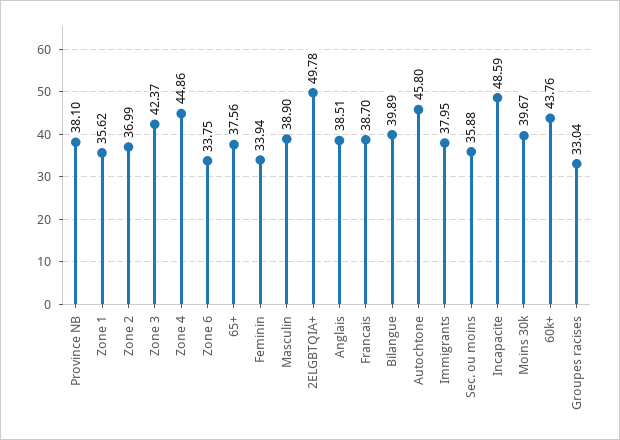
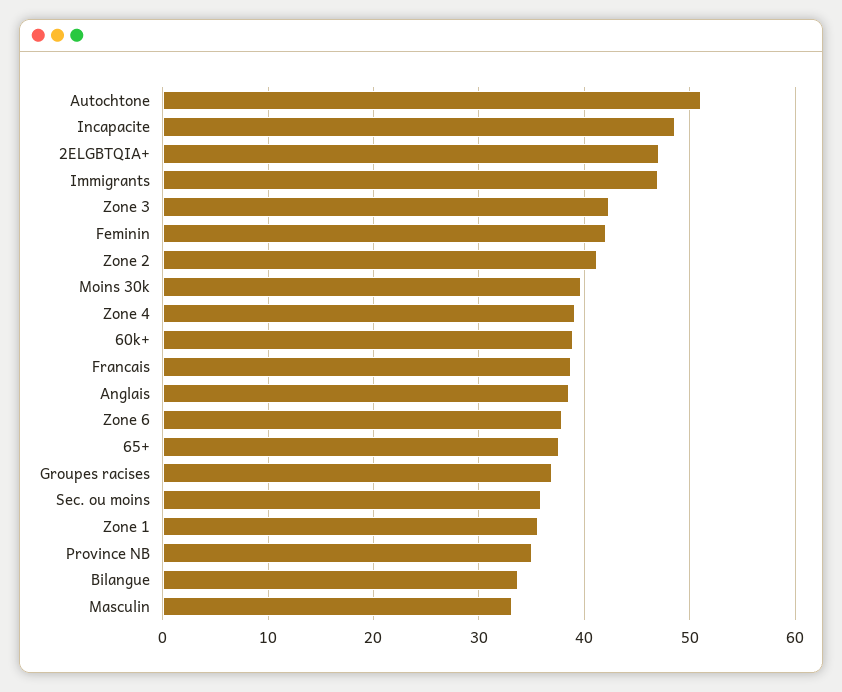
  {
-   "Province NB": 38.1,
+   "Province NB": 35,
    "Zone 1": 35.62,
-   "Zone 2": 36.99,
+   "Zone 2": 41,
    "Zone 3": 42.37,
-   "Zone 4": 44.86,
+   "Zone 4": 39,
-   "Zone 6": 33.75,
+   "Zone 6": 38,
    "65+": 37.56,
-   "Feminin": 33.94,
+   "Feminin": 42,
-   "Masculin": 38.9,
+   "Masculin": 33,
-   "2ELGBTQIA+": 49.78,
+   "2ELGBTQIA+": 47,
    "Anglais": 38.51,
    "Francais": 38.7,
-   "Bilangue": 39.89,
+   "Bilangue": 34,
-   "Autochtone": 45.8,
+   "Autochtone": 51,
-   "Immigrants": 37.95,
+   "Immigrants": 47,
    "Sec. ou moins": 35.88,
    "Incapacite": 48.59,
    "Moins 30k": 39.67,
-   "60k+": 43.76,
+   "60k+": 39,
-   "Groupes racises": 33.04
+   "Groupes racises": 37
  }

